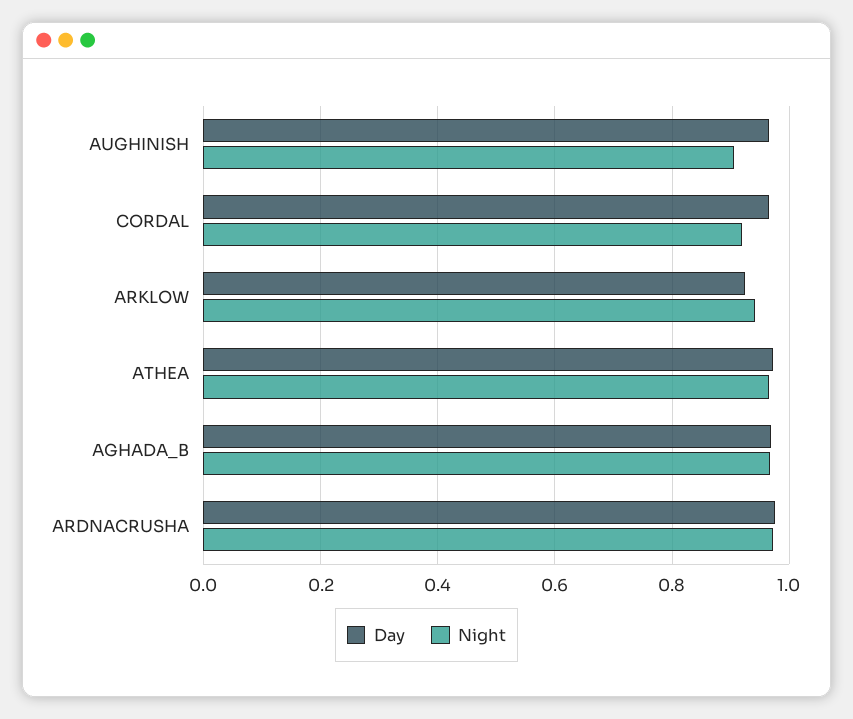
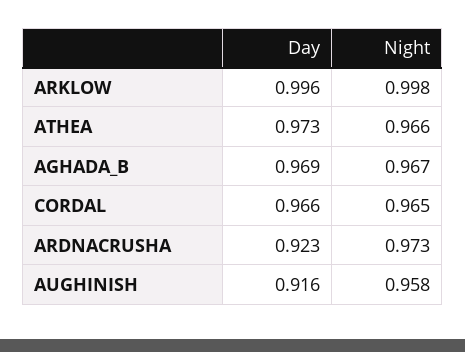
  {
    "Day": {
-     "AUGHINISH": 0.96,
+     "AUGHINISH": 0.916,
      "CORDAL": 0.966,
-     "ARKLOW": 0.92,
+     "ARKLOW": 0.996,
      "ATHEA": 0.973,
      "AGHADA_B": 0.969,
-     "ARDNACRUSHA": 0.98
+     "ARDNACRUSHA": 0.923
    },
    "Night": {
-     "AUGHINISH": 0.9,
+     "AUGHINISH": 0.958,
-     "CORDAL": 0.92,
+     "CORDAL": 0.965,
-     "ARKLOW": 0.94,
+     "ARKLOW": 0.998,
      "ATHEA": 0.966,
      "AGHADA_B": 0.967,
      "ARDNACRUSHA": 0.973
    }
  }

